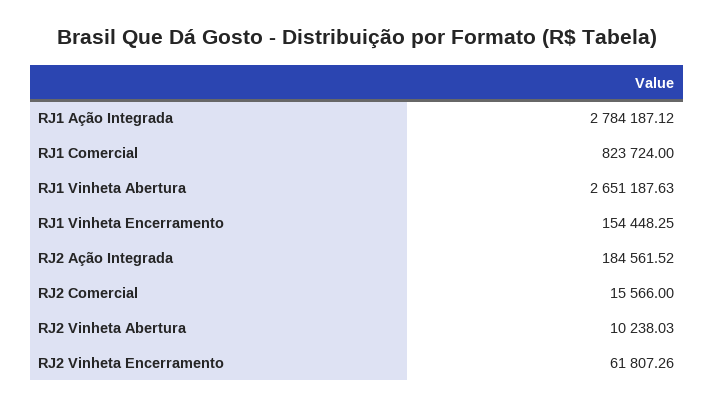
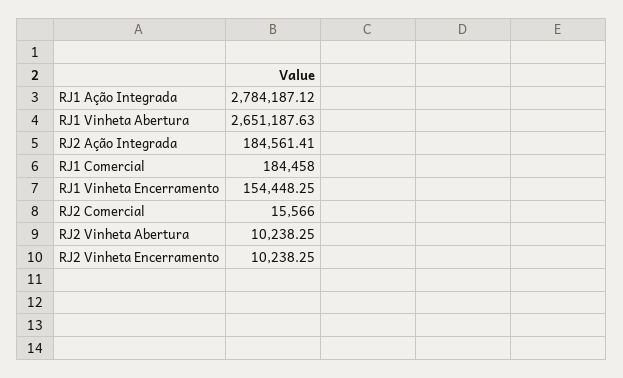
  {
    "RJ1 Ação Integrada": 2784187.12,
-   "RJ1 Comercial": 823724,
+   "RJ1 Comercial": 184458,
    "RJ1 Vinheta Abertura": 2651187.63,
    "RJ1 Vinheta Encerramento": 154448.25,
-   "RJ2 Ação Integrada": 184561.52,
+   "RJ2 Ação Integrada": 184561.41,
    "RJ2 Comercial": 15566,
-   "RJ2 Vinheta Abertura": 10238.03,
+   "RJ2 Vinheta Abertura": 10238.25,
-   "RJ2 Vinheta Encerramento": 61807.26
+   "RJ2 Vinheta Encerramento": 10238.25
  }

